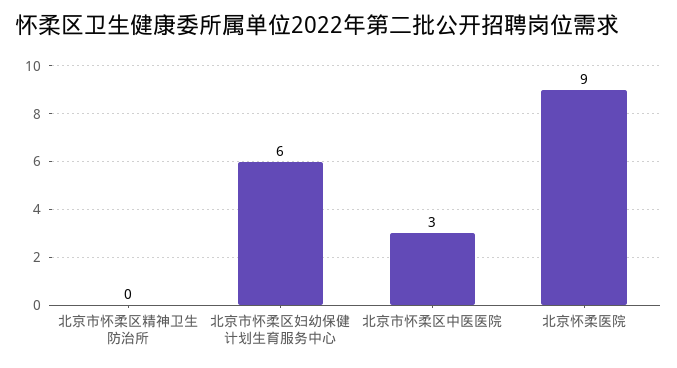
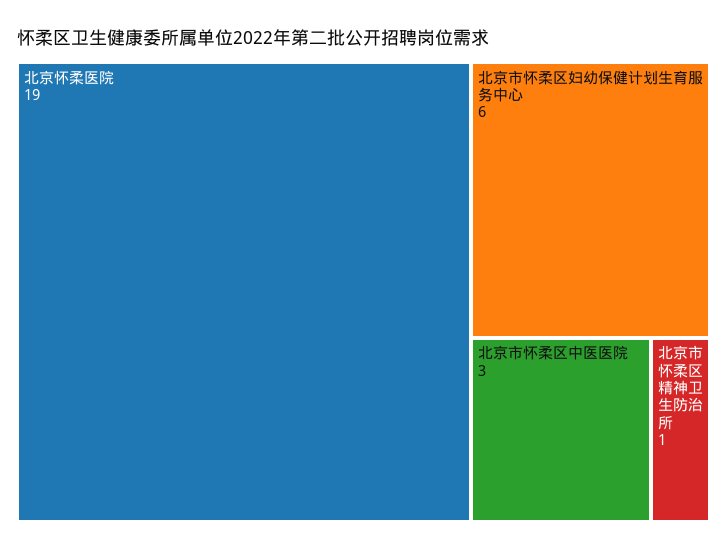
  {
-   "北京市怀柔区精神卫生防治所": 0,
+   "北京市怀柔区精神卫生防治所": 1,
    "北京市怀柔区妇幼保健计划生育服务中心": 6,
    "北京市怀柔区中医医院": 3,
-   "北京怀柔医院": 9
+   "北京怀柔医院": 19
  }

